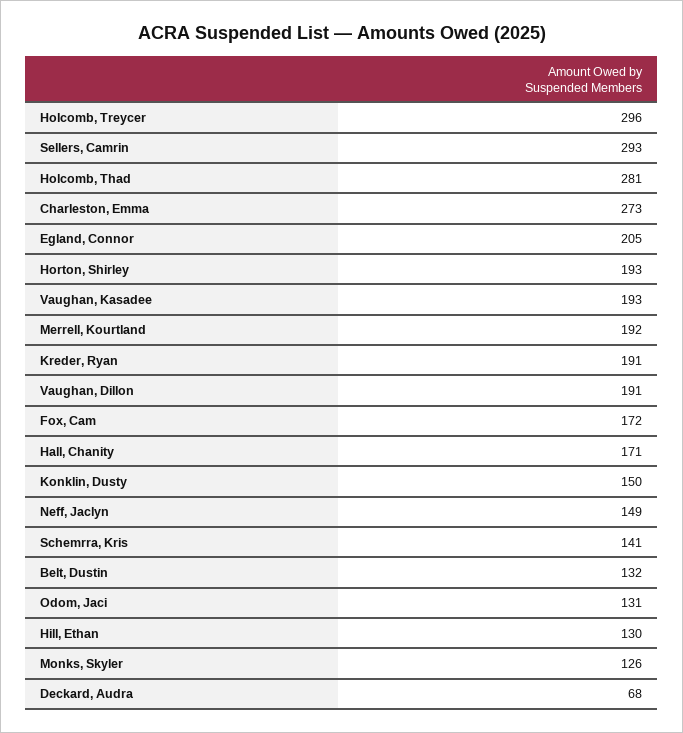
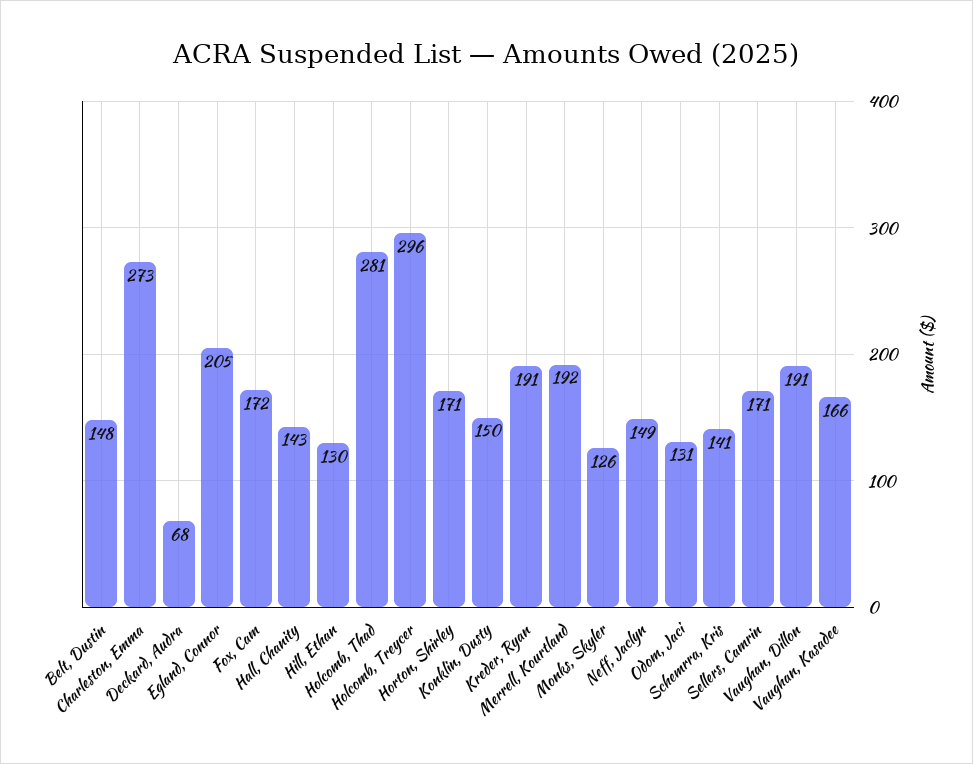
  {
    "Holcomb, Treycer": 296,
-   "Sellers, Camrin": 293,
+   "Sellers, Camrin": 171,
    "Holcomb, Thad": 281,
    "Charleston, Emma": 273,
    "Egland, Connor": 205,
-   "Horton, Shirley": 193,
+   "Horton, Shirley": 171,
-   "Vaughan, Kasadee": 193,
+   "Vaughan, Kasadee": 166,
    "Merrell, Kourtland": 192,
    "Kreder, Ryan": 191,
    "Vaughan, Dillon": 191,
    "Fox, Cam": 172,
-   "Hall, Chanity": 171,
+   "Hall, Chanity": 143,
    "Konklin, Dusty": 150,
    "Neff, Jaclyn": 149,
    "Schemrra, Kris": 141,
-   "Belt, Dustin": 132,
+   "Belt, Dustin": 148,
    "Odom, Jaci": 131,
    "Hill, Ethan": 130,
    "Monks, Skyler": 126,
    "Deckard, Audra": 68
  }

